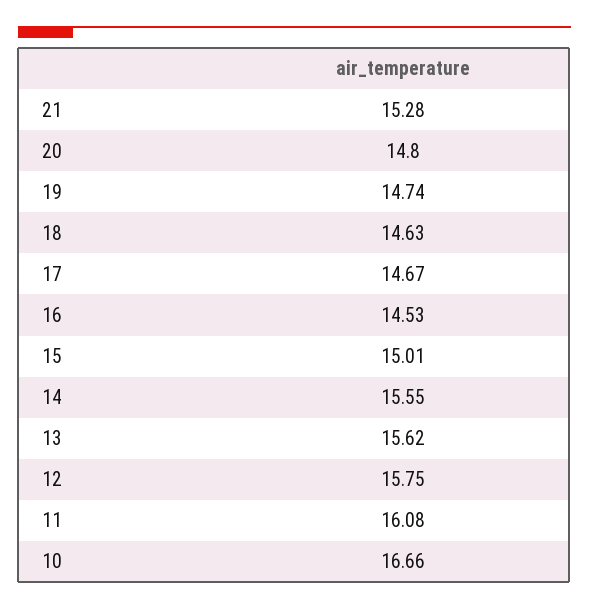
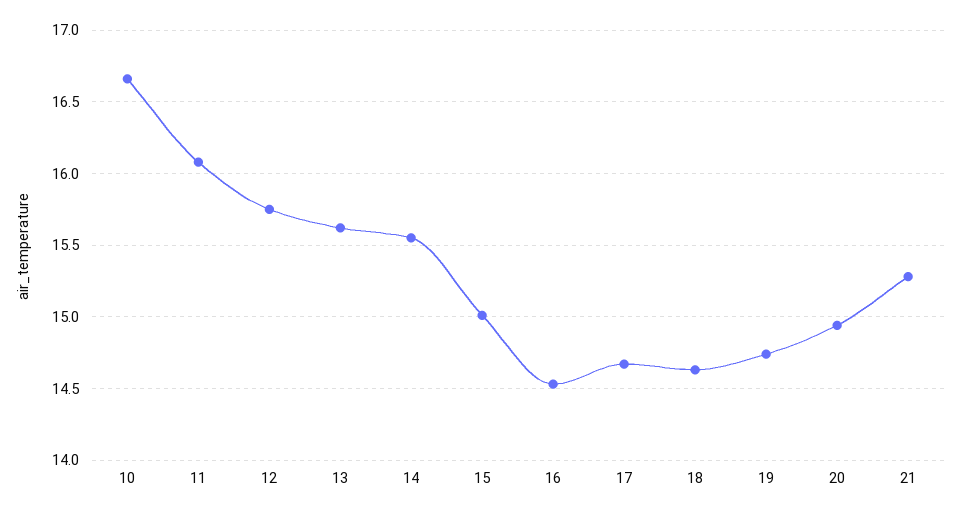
  {
    "21": 15.28,
-   "20": 14.8,
+   "20": 14.95,
    "19": 14.74,
    "18": 14.63,
    "17": 14.67,
    "16": 14.53,
    "15": 15.01,
    "14": 15.55,
    "13": 15.62,
    "12": 15.75,
    "11": 16.08,
    "10": 16.66
  }

